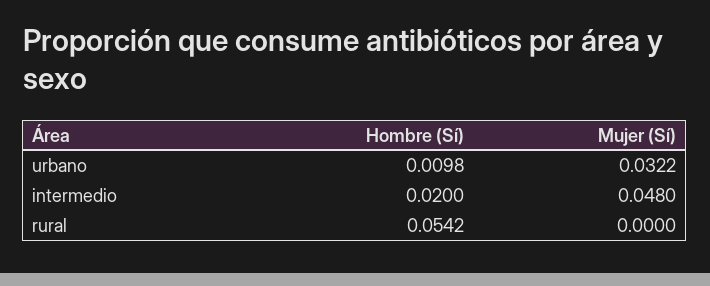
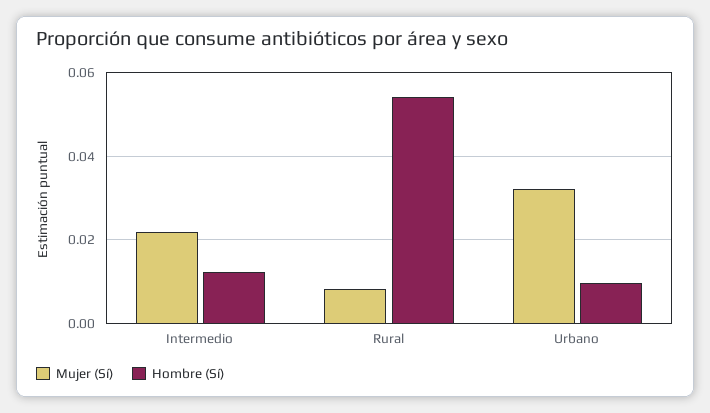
  {
    "Hombre (Sí)": {
      "urbano": 0.0098,
-     "intermedio": 0.02,
+     "intermedio": 0.012,
      "rural": 0.0542
    },
    "Mujer (Sí)": {
      "urbano": 0.0322,
-     "intermedio": 0.048,
+     "intermedio": 0.022,
-     "rural": 0
+     "rural": 0.008
    }
  }

